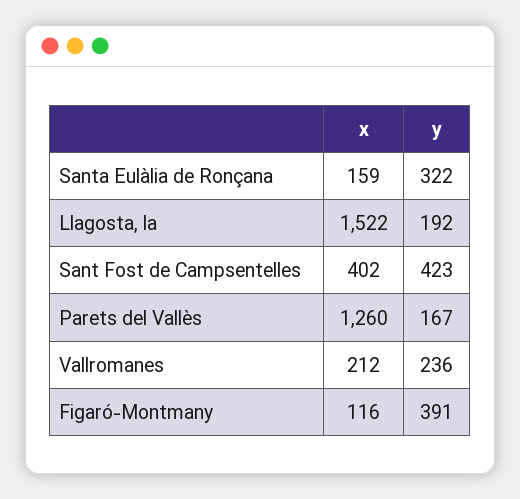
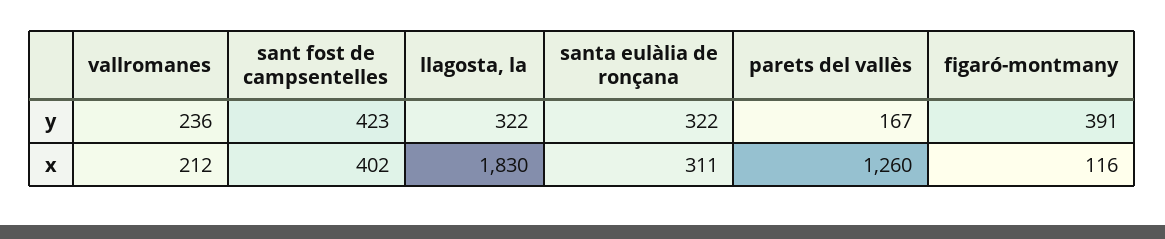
  {
    "x": {
-     "Santa Eulàlia de Ronçana": 159,
+     "Santa Eulàlia de Ronçana": 311,
-     "Llagosta, la": 1522,
+     "Llagosta, la": 1830,
      "Sant Fost de Campsentelles": 402,
      "Parets del Vallès": 1260,
      "Vallromanes": 212,
      "Figaró-Montmany": 116
    },
    "y": {
      "Santa Eulàlia de Ronçana": 322,
-     "Llagosta, la": 192,
+     "Llagosta, la": 322,
      "Sant Fost de Campsentelles": 423,
      "Parets del Vallès": 167,
      "Vallromanes": 236,
      "Figaró-Montmany": 391
    }
  }

